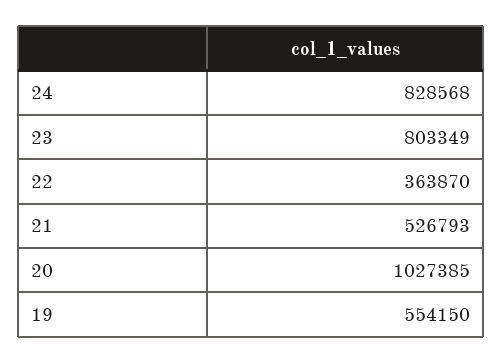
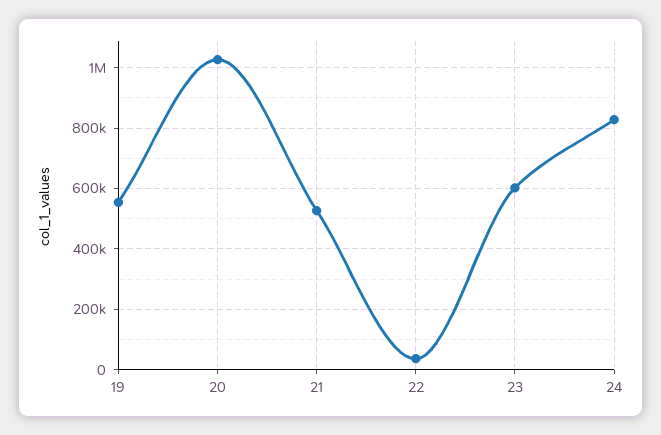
  {
    "24": 828568,
-   "23": 803349,
+   "23": 600000,
-   "22": 363870,
+   "22": 40000,
    "21": 526793,
    "20": 1027385,
    "19": 554150
  }

